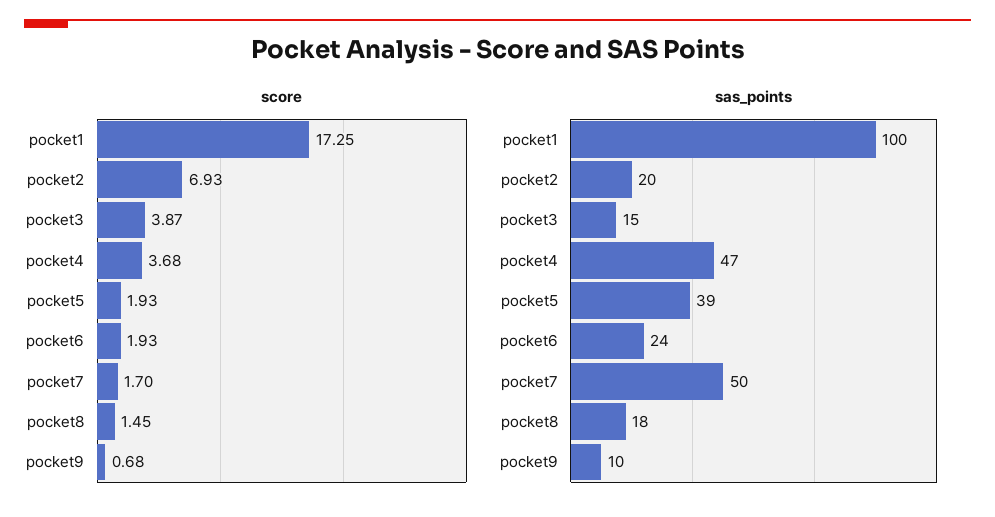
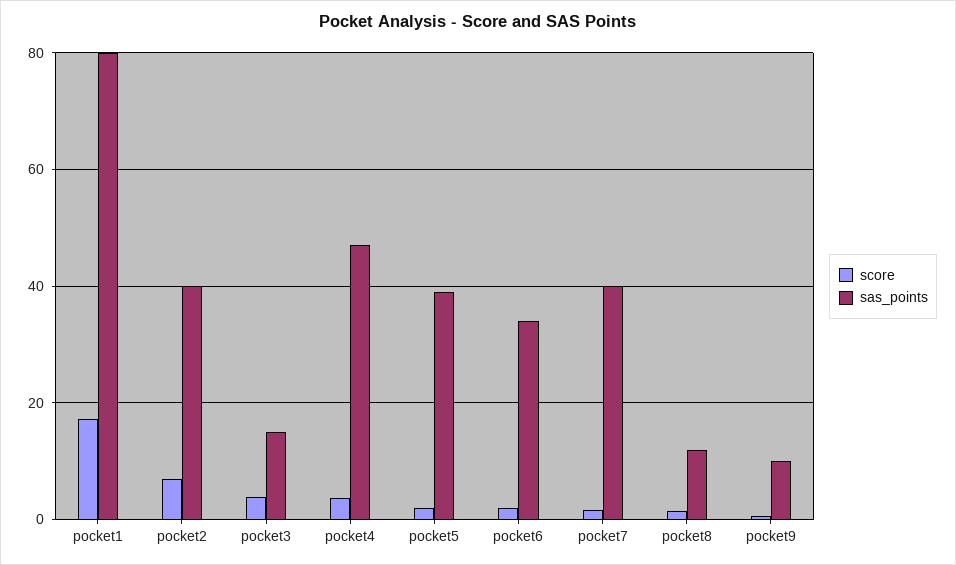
  {
    "score": {
      "pocket1": 17.25,
      "pocket2": 6.93,
      "pocket3": 3.87,
      "pocket4": 3.68,
      "pocket5": 1.93,
      "pocket6": 1.93,
      "pocket7": 1.7,
      "pocket8": 1.45,
      "pocket9": 0.68
    },
    "sas_points": {
-     "pocket1": 100,
+     "pocket1": 80,
-     "pocket2": 20,
+     "pocket2": 40,
      "pocket3": 15,
      "pocket4": 47,
      "pocket5": 39,
-     "pocket6": 24,
+     "pocket6": 34,
-     "pocket7": 50,
+     "pocket7": 40,
-     "pocket8": 18,
+     "pocket8": 12,
      "pocket9": 10
    }
  }

